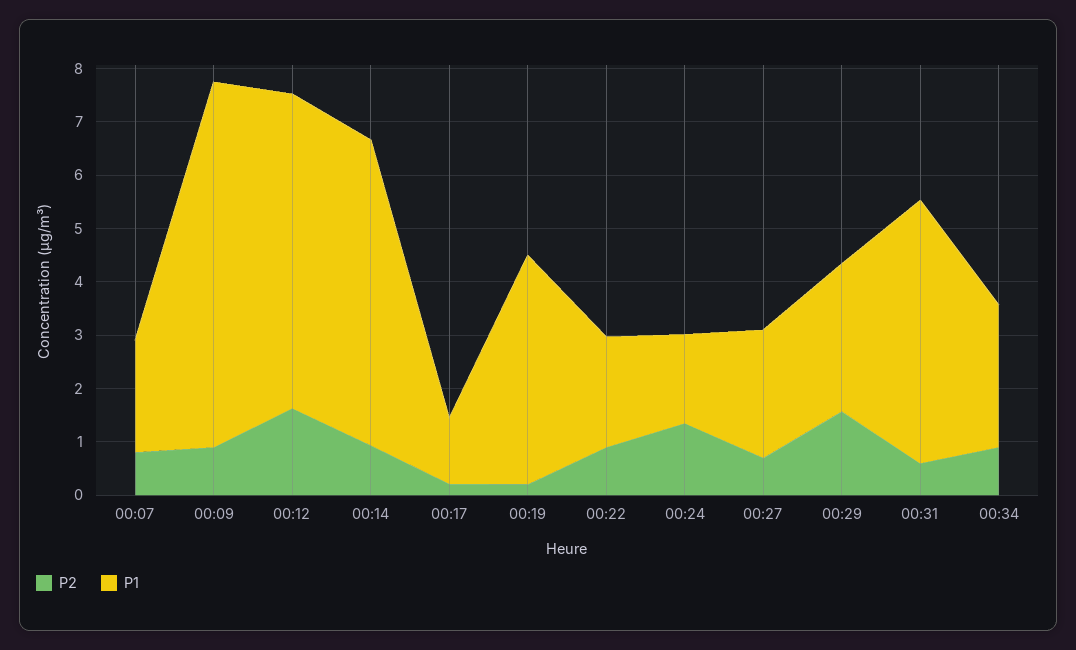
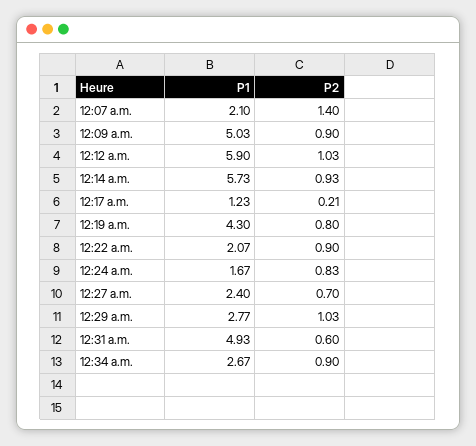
  {
    "P2": {
-     "00:07": 0.8,
+     "00:07": 1.4,
      "00:09": 0.9,
-     "00:12": 1.6,
+     "00:12": 1.03,
      "00:14": 0.93,
      "00:17": 0.21,
-     "00:19": 0.2,
+     "00:19": 0.8,
      "00:22": 0.9,
-     "00:24": 1.4,
+     "00:24": 0.83,
      "00:27": 0.7,
-     "00:29": 1.6,
+     "00:29": 1.03,
      "00:31": 0.6,
      "00:34": 0.9
    },
    "P1": {
      "00:07": 2.1,
-     "00:09": 6.8,
+     "00:09": 5.03,
      "00:12": 5.9,
      "00:14": 5.73,
      "00:17": 1.23,
      "00:19": 4.3,
      "00:22": 2.07,
      "00:24": 1.67,
      "00:27": 2.4,
      "00:29": 2.77,
      "00:31": 4.93,
      "00:34": 2.67
    }
  }

